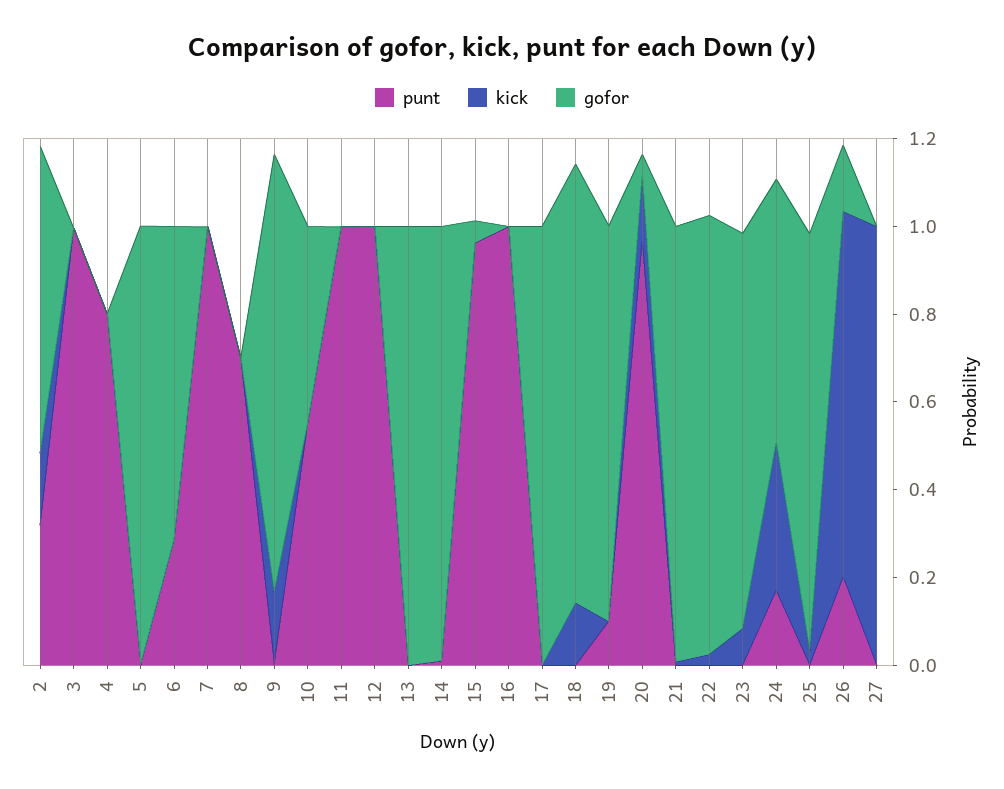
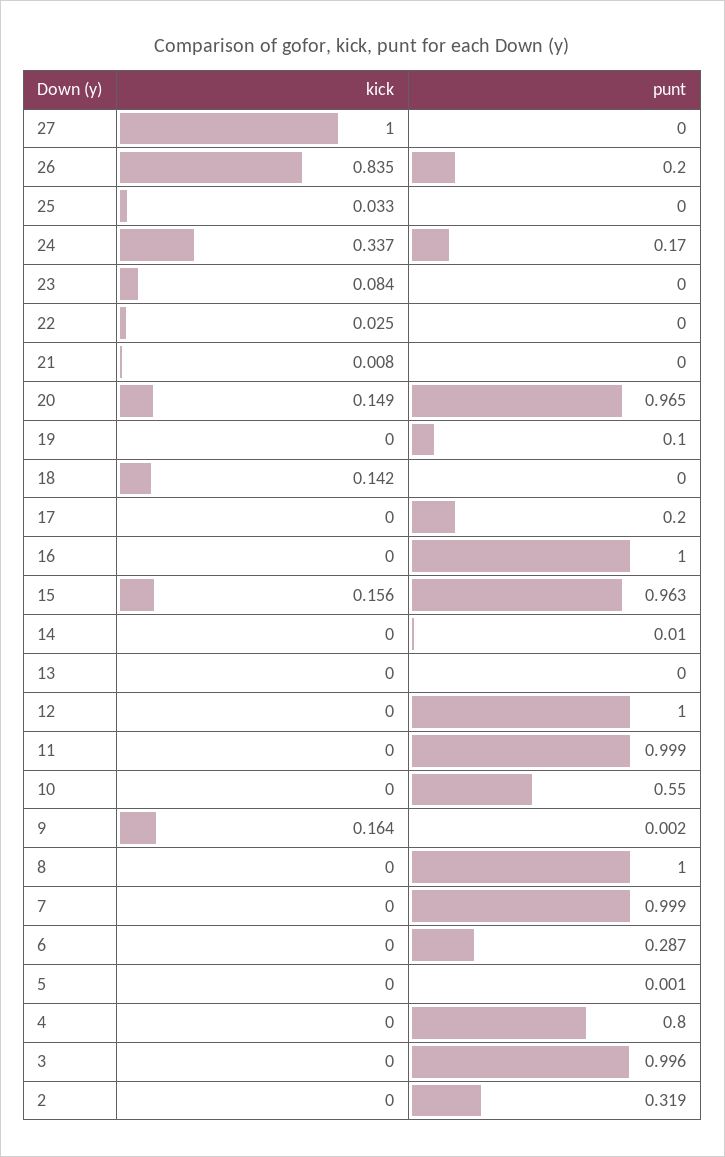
  {
    "punt": {
      "2": 0.319,
      "3": 0.996,
      "4": 0.8,
      "5": 0.001,
      "6": 0.287,
      "7": 0.999,
-     "8": 0.7,
+     "8": 1,
      "9": 0.002,
      "10": 0.55,
      "11": 0.999,
      "12": 1,
      "13": 0,
      "14": 0.01,
      "15": 0.963,
      "16": 1,
-     "17": 0,
+     "17": 0.2,
      "18": 0,
      "19": 0.1,
      "20": 0.965,
      "21": 0,
      "22": 0,
      "23": 0,
      "24": 0.17,
      "25": 0,
      "26": 0.2,
      "27": 0
    },
    "kick": {
-     "2": 0.15,
+     "2": 0,
      "3": 0,
      "4": 0,
      "5": 0,
      "6": 0,
      "7": 0,
      "8": 0,
      "9": 0.164,
      "10": 0,
      "11": 0,
      "12": 0,
      "13": 0,
      "14": 0,
-     "15": 0,
+     "15": 0.156,
      "16": 0,
      "17": 0,
      "18": 0.142,
      "19": 0,
      "20": 0.149,
      "21": 0.008,
      "22": 0.025,
      "23": 0.084,
      "24": 0.337,
      "25": 0.033,
      "26": 0.835,
      "27": 1
-   },
+   }
-   "gofor": {
-     "2": 0.7,
-     "3": 0,
-     "4": 0,
-     "5": 1,
-     "6": 0.7,
-     "7": 0,
-     "8": 0,
-     "9": 1,
-     "10": 0.45,
-     "11": 0,
-     "12": 0,
-     "13": 1,
-     "14": 1,
-     "15": 0.05,
-     "16": 0,
-     "17": 1,
-     "18": 1,
-     "19": 0.9,
-     "20": 0.05,
-     "21": 1,
-     "22": 1,
-     "23": 0.9,
-     "24": 0.6,
-     "25": 0.95,
-     "26": 0.15,
-     "27": 0
-   }
  }

